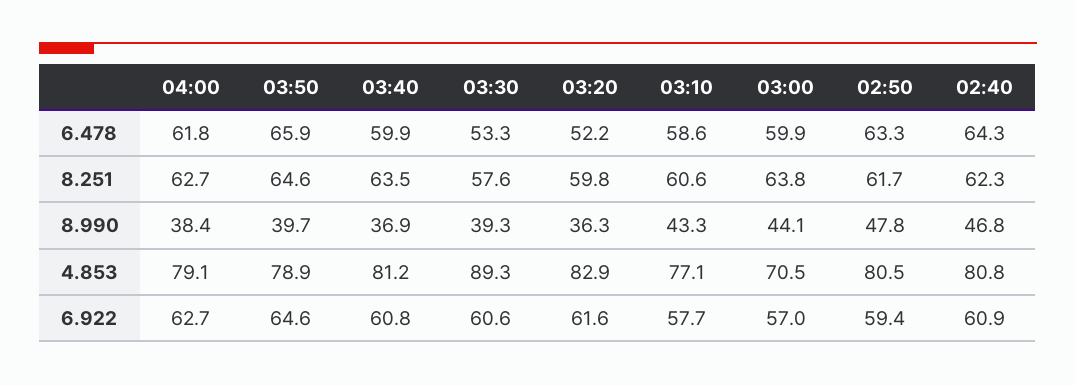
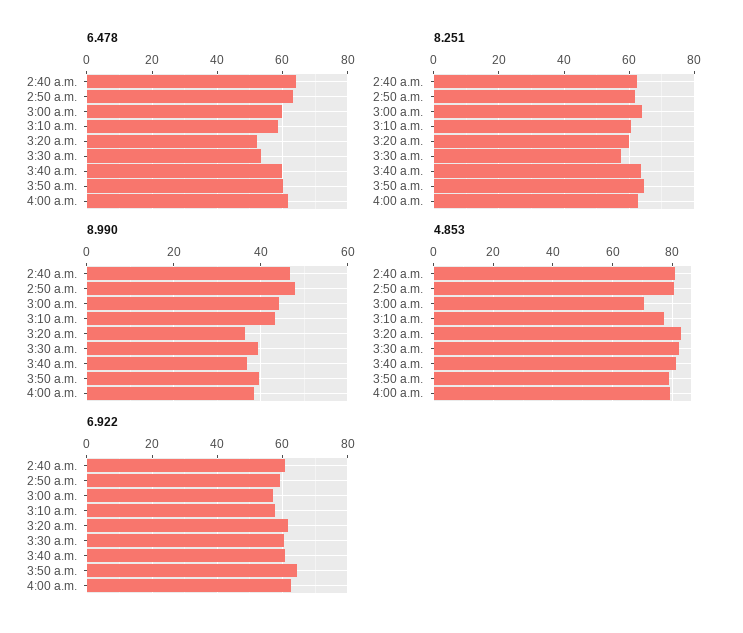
  {
    "6.478": {
      "04:00": 61.8,
-     "03:50": 65.9,
+     "03:50": 60,
      "03:40": 59.9,
      "03:30": 53.3,
      "03:20": 52.2,
      "03:10": 58.6,
      "03:00": 59.9,
      "02:50": 63.3,
      "02:40": 64.3
    },
    "8.251": {
      "04:00": 62.7,
      "03:50": 64.6,
      "03:40": 63.5,
      "03:30": 57.6,
      "03:20": 59.8,
      "03:10": 60.6,
      "03:00": 63.8,
      "02:50": 61.7,
      "02:40": 62.3
    },
    "8.990": {
      "04:00": 38.4,
      "03:50": 39.7,
      "03:40": 36.9,
      "03:30": 39.3,
      "03:20": 36.3,
      "03:10": 43.3,
      "03:00": 44.1,
      "02:50": 47.8,
      "02:40": 46.8
    },
    "4.853": {
      "04:00": 79.1,
      "03:50": 78.9,
      "03:40": 81.2,
-     "03:30": 89.3,
+     "03:30": 82.5,
      "03:20": 82.9,
      "03:10": 77.1,
      "03:00": 70.5,
      "02:50": 80.5,
      "02:40": 80.8
    },
    "6.922": {
      "04:00": 62.7,
      "03:50": 64.6,
      "03:40": 60.8,
      "03:30": 60.6,
      "03:20": 61.6,
      "03:10": 57.7,
      "03:00": 57,
      "02:50": 59.4,
      "02:40": 60.9
    }
  }

